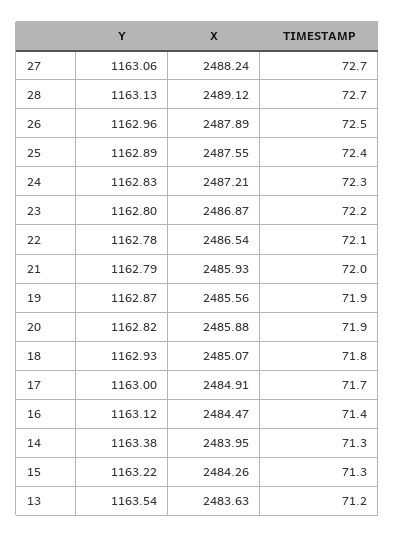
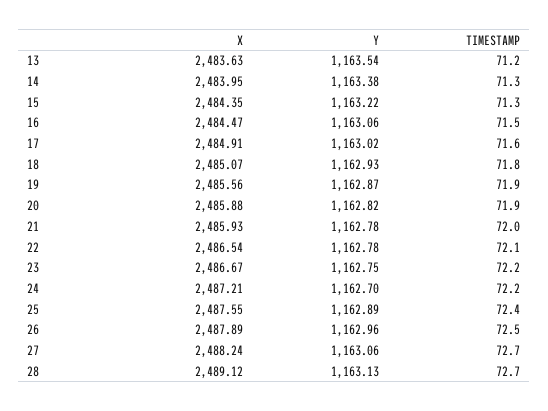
  {
    "Y": {
      "27": 1163.06,
      "28": 1163.13,
      "26": 1162.96,
      "25": 1162.89,
-     "24": 1162.83,
+     "24": 1162.7,
-     "23": 1162.8,
+     "23": 1162.75,
      "22": 1162.78,
-     "21": 1162.79,
+     "21": 1162.78,
      "19": 1162.87,
      "20": 1162.82,
      "18": 1162.93,
-     "17": 1163,
+     "17": 1163.02,
-     "16": 1163.12,
+     "16": 1163.06,
      "14": 1163.38,
      "15": 1163.22,
      "13": 1163.54
    },
    "X": {
      "27": 2488.24,
      "28": 2489.12,
      "26": 2487.89,
      "25": 2487.55,
      "24": 2487.21,
-     "23": 2486.87,
+     "23": 2486.67,
      "22": 2486.54,
      "21": 2485.93,
      "19": 2485.56,
      "20": 2485.88,
      "18": 2485.07,
      "17": 2484.91,
      "16": 2484.47,
      "14": 2483.95,
-     "15": 2484.26,
+     "15": 2484.35,
      "13": 2483.63
    },
    "TIMESTAMP": {
      "27": 72.7,
      "28": 72.7,
      "26": 72.5,
      "25": 72.4,
-     "24": 72.3,
+     "24": 72.2,
      "23": 72.2,
      "22": 72.1,
      "21": 72,
      "19": 71.9,
      "20": 71.9,
      "18": 71.8,
-     "17": 71.7,
+     "17": 71.6,
-     "16": 71.4,
+     "16": 71.5,
      "14": 71.3,
      "15": 71.3,
      "13": 71.2
    }
  }

